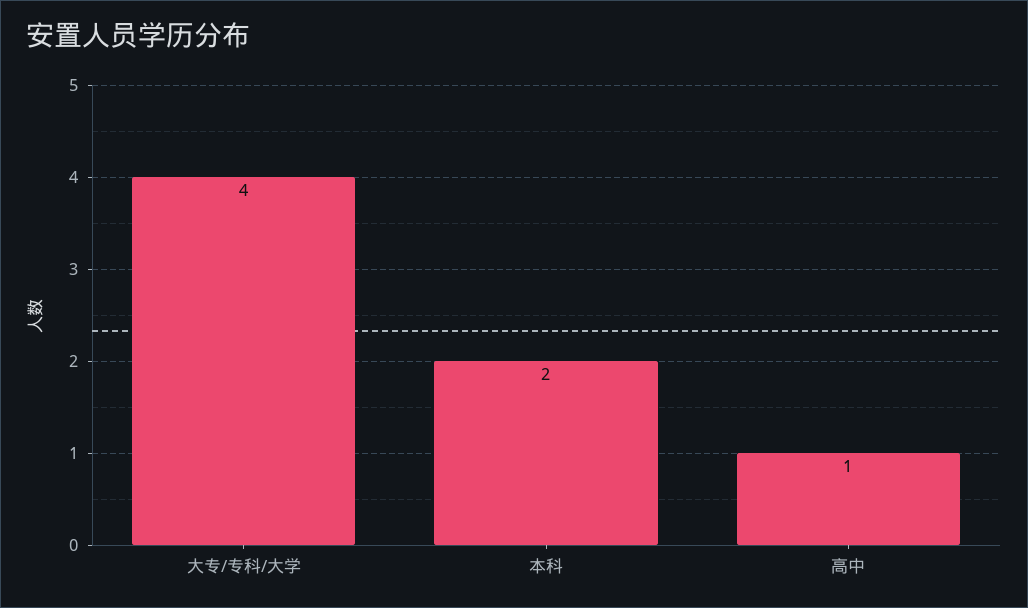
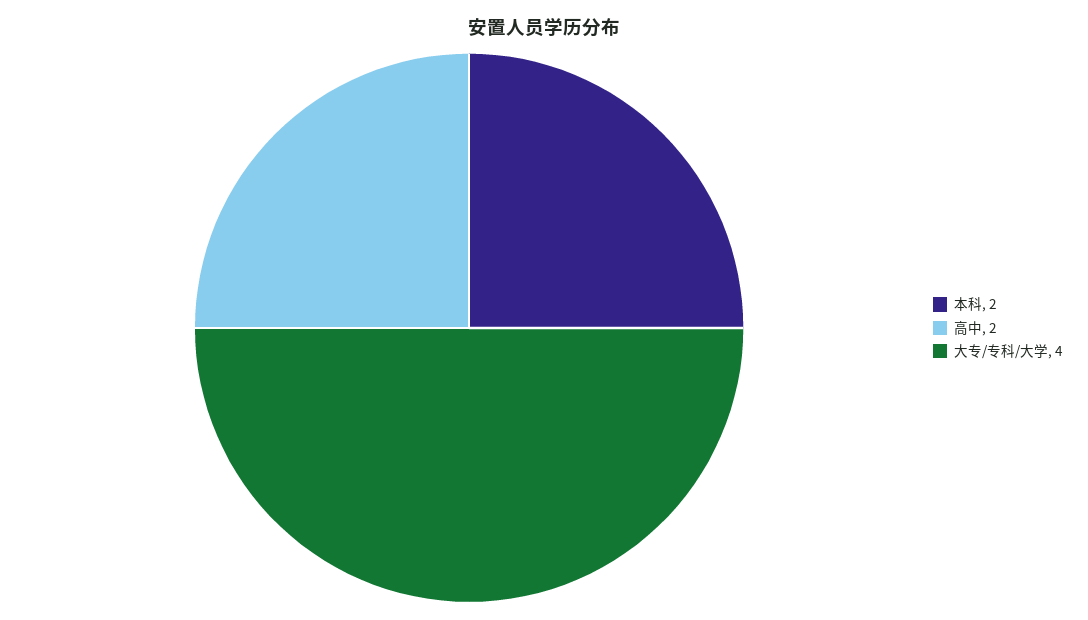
  {
    "大专/专科/大学": 4,
    "本科": 2,
-   "高中": 1
+   "高中": 2
  }

